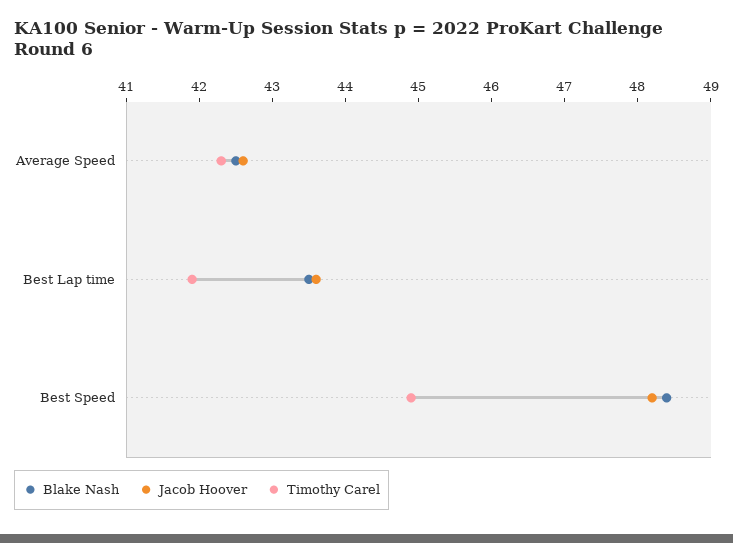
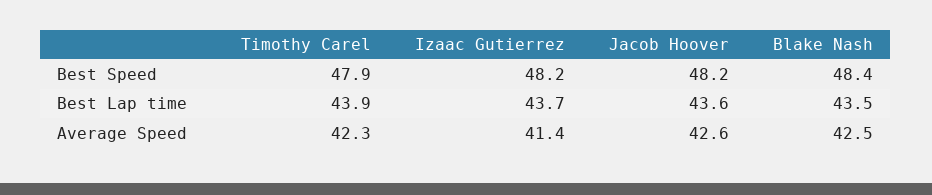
  {
    "Blake Nash": {
      "Average Speed": 42.5,
      "Best Lap time": 43.5,
      "Best Speed": 48.4
    },
    "Jacob Hoover": {
      "Average Speed": 42.6,
      "Best Lap time": 43.6,
      "Best Speed": 48.2
    },
    "Timothy Carel": {
      "Average Speed": 42.3,
-     "Best Lap time": 42,
+     "Best Lap time": 43.9,
-     "Best Speed": 45
+     "Best Speed": 47.9
-   }
+   },
+   "Izaac Gutierrez": {
+     "Best Speed": 48.2,
+     "Best Lap time": 43.7,
+     "Average Speed": 41.4
+   }
  }

